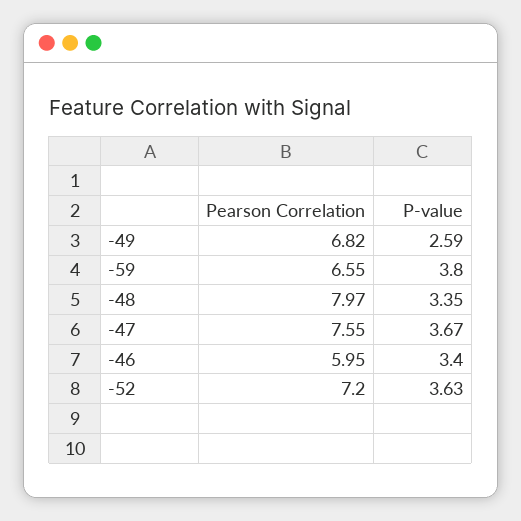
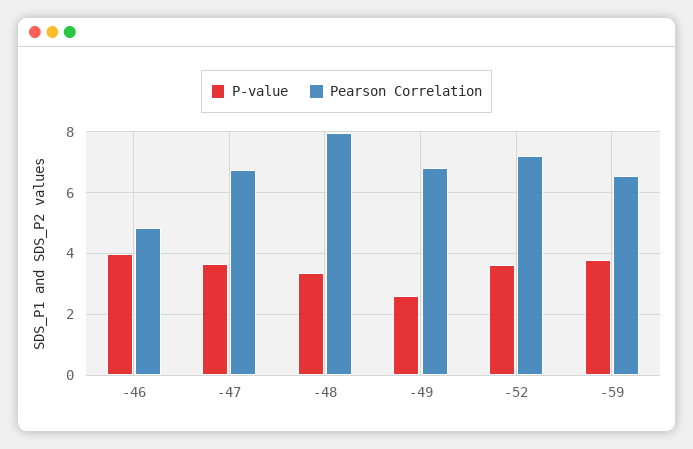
  {
    "Pearson Correlation": {
      "-49": 6.82,
      "-59": 6.55,
      "-48": 7.97,
-     "-47": 7.55,
+     "-47": 6.8,
-     "-46": 5.95,
+     "-46": 4.8,
      "-52": 7.2
    },
    "P-value": {
      "-49": 2.59,
      "-59": 3.8,
      "-48": 3.35,
      "-47": 3.67,
-     "-46": 3.4,
+     "-46": 4,
      "-52": 3.63
    }
  }

